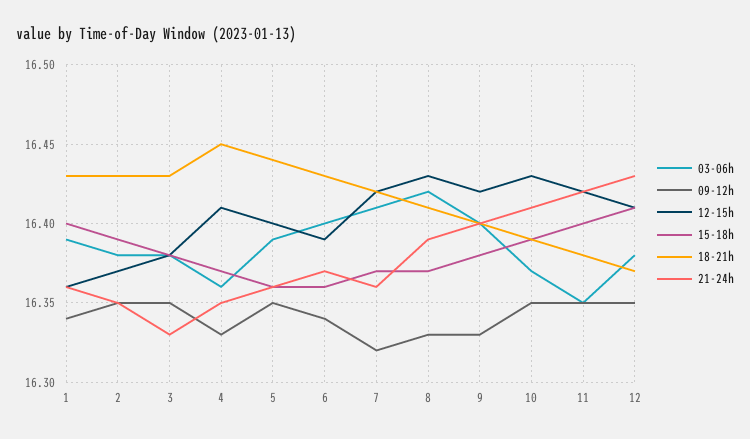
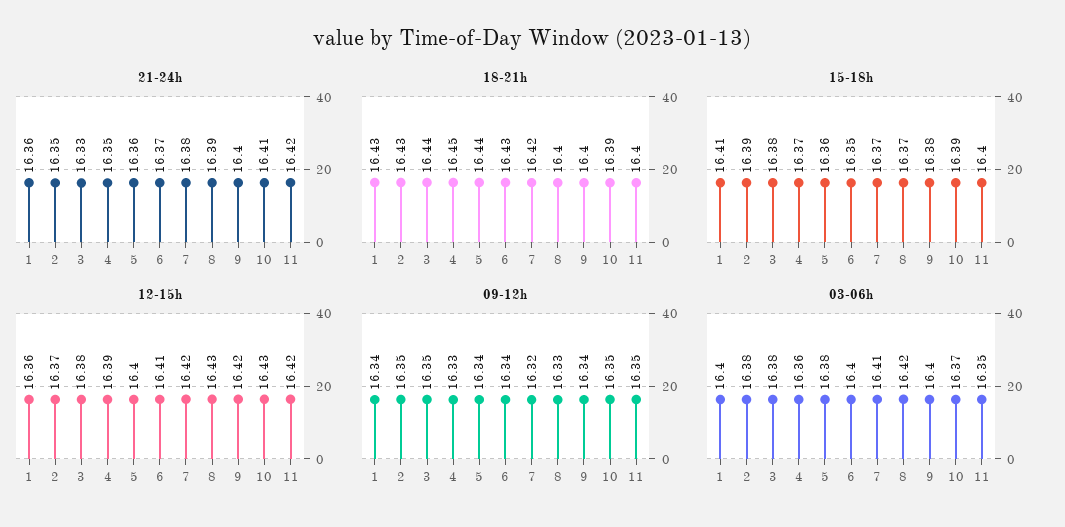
  {
    "03-06h": {
-     "1": 16.39,
+     "1": 16.4,
      "2": 16.38,
      "3": 16.38,
      "4": 16.36,
-     "5": 16.39,
+     "5": 16.38,
      "6": 16.4,
      "7": 16.41,
      "8": 16.42,
      "9": 16.4,
      "10": 16.37,
-     "11": 16.35,
+     "11": 16.35
-     "12": 16.38
    },
    "09-12h": {
      "1": 16.34,
      "2": 16.35,
      "3": 16.35,
      "4": 16.33,
-     "5": 16.35,
+     "5": 16.34,
      "6": 16.34,
      "7": 16.32,
      "8": 16.33,
-     "9": 16.33,
+     "9": 16.34,
      "10": 16.35,
-     "11": 16.35,
+     "11": 16.35
-     "12": 16.35
    },
    "12-15h": {
      "1": 16.36,
      "2": 16.37,
      "3": 16.38,
-     "4": 16.41,
+     "4": 16.39,
      "5": 16.4,
-     "6": 16.39,
+     "6": 16.41,
      "7": 16.42,
      "8": 16.43,
      "9": 16.42,
      "10": 16.43,
-     "11": 16.42,
+     "11": 16.42
-     "12": 16.41
    },
    "15-18h": {
-     "1": 16.4,
+     "1": 16.41,
      "2": 16.39,
      "3": 16.38,
      "4": 16.37,
      "5": 16.36,
-     "6": 16.36,
+     "6": 16.35,
      "7": 16.37,
      "8": 16.37,
      "9": 16.38,
      "10": 16.39,
-     "11": 16.4,
+     "11": 16.4
-     "12": 16.41
    },
    "18-21h": {
      "1": 16.43,
      "2": 16.43,
-     "3": 16.43,
+     "3": 16.44,
      "4": 16.45,
      "5": 16.44,
      "6": 16.43,
      "7": 16.42,
-     "8": 16.41,
+     "8": 16.4,
      "9": 16.4,
      "10": 16.39,
-     "11": 16.38,
+     "11": 16.4
-     "12": 16.37
    },
    "21-24h": {
      "1": 16.36,
      "2": 16.35,
      "3": 16.33,
      "4": 16.35,
      "5": 16.36,
      "6": 16.37,
-     "7": 16.36,
+     "7": 16.38,
      "8": 16.39,
      "9": 16.4,
      "10": 16.41,
-     "11": 16.42,
+     "11": 16.42
-     "12": 16.43
    }
  }

